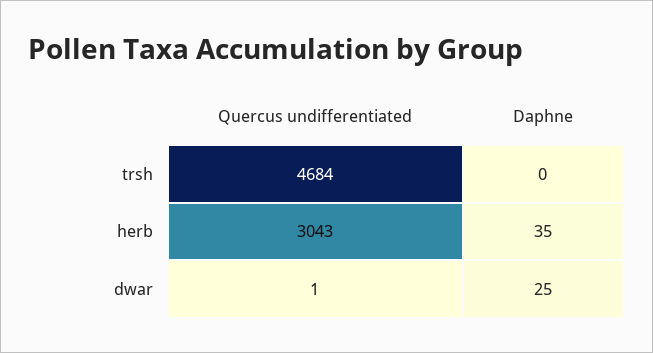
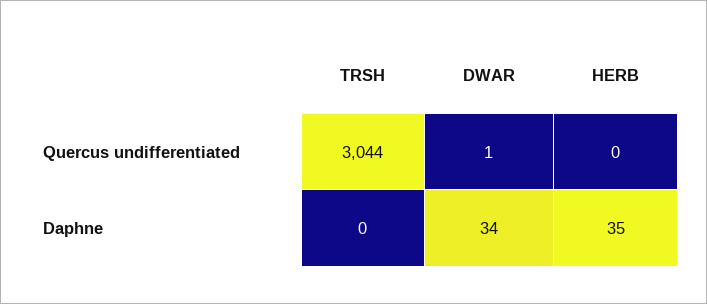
  {
    "Quercus undifferentiated": {
-     "trsh": 4684,
+     "trsh": 3044,
-     "herb": 3043,
+     "herb": 0,
      "dwar": 1
    },
    "Daphne": {
      "trsh": 0,
      "herb": 35,
-     "dwar": 25
+     "dwar": 34
    }
  }

